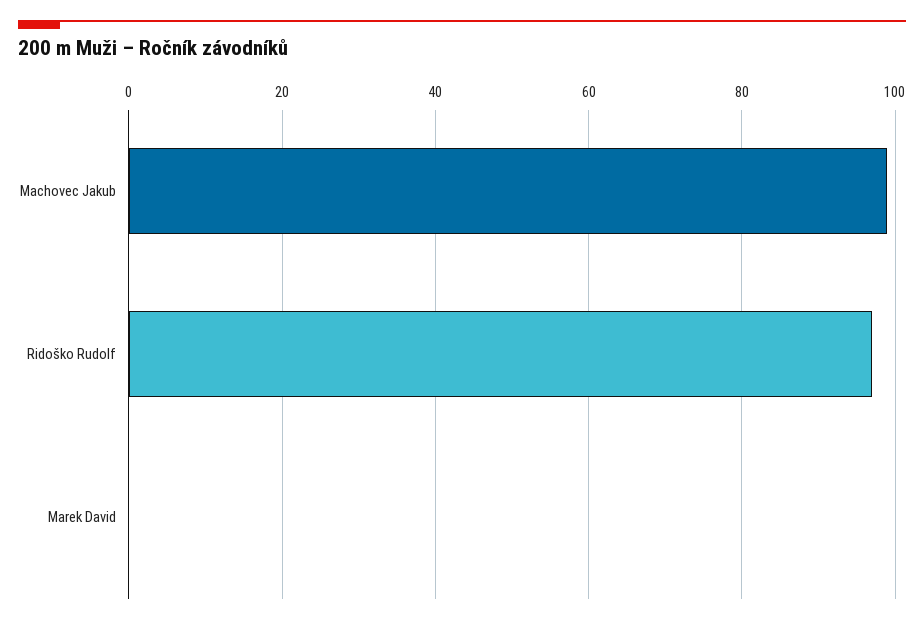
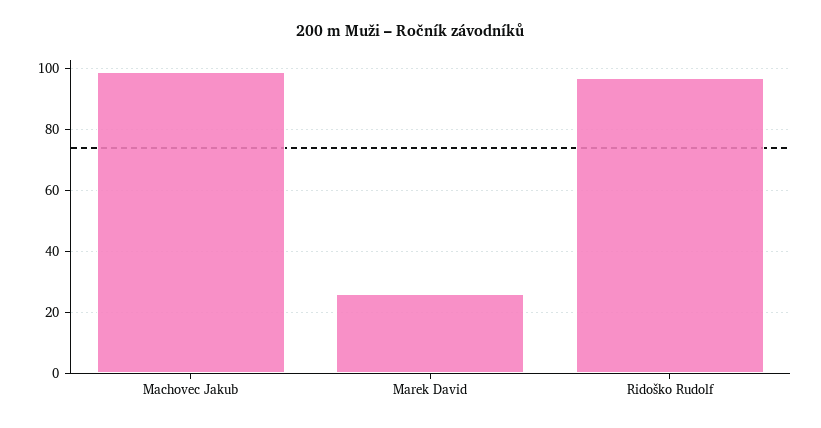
  {
    "Machovec Jakub": 100,
    "Ridoško Rudolf": 95,
-   "Marek David": 0
+   "Marek David": 25
  }

